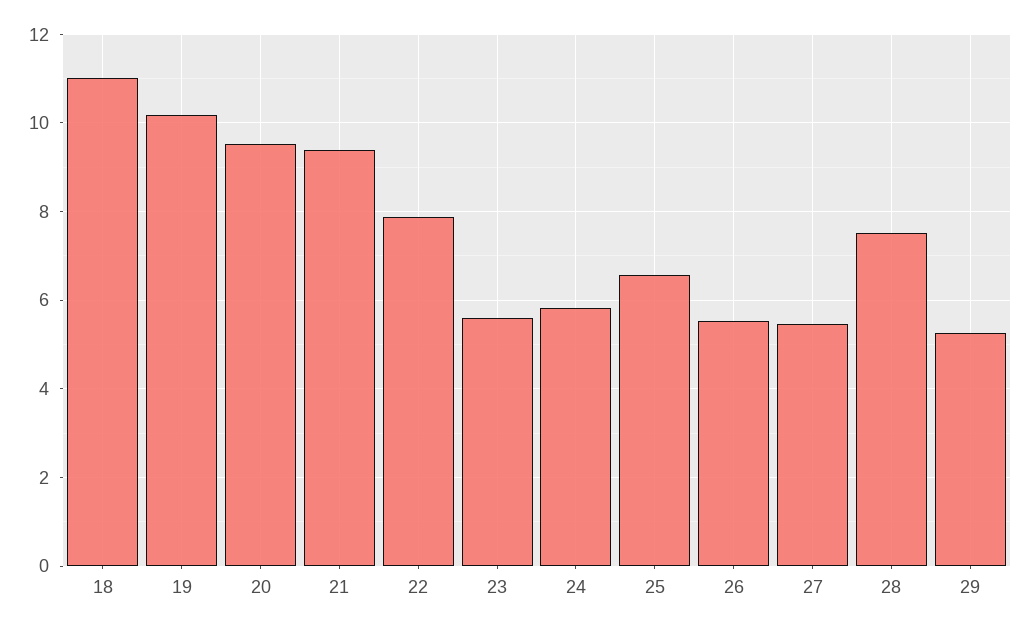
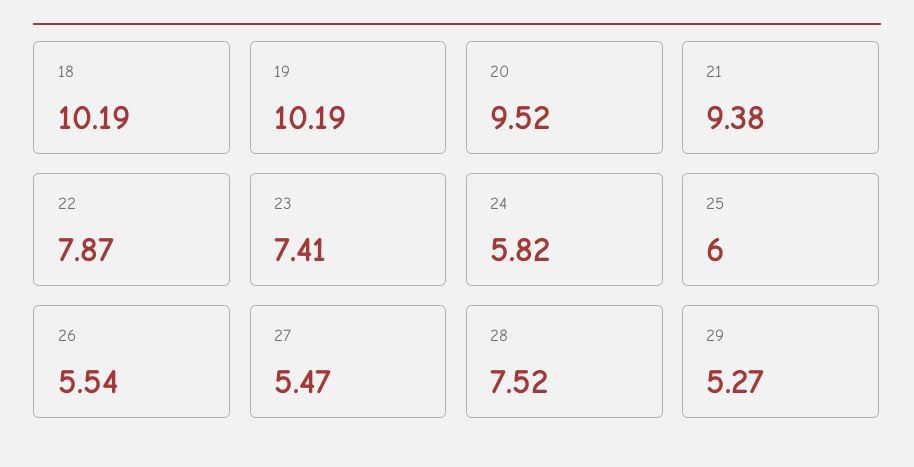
  {
-   "18": 11,
+   "18": 10.19,
    "19": 10.19,
    "20": 9.52,
    "21": 9.38,
    "22": 7.87,
-   "23": 5.6,
+   "23": 7.41,
    "24": 5.82,
-   "25": 6.6,
+   "25": 6,
    "26": 5.54,
    "27": 5.47,
    "28": 7.52,
    "29": 5.27
  }

